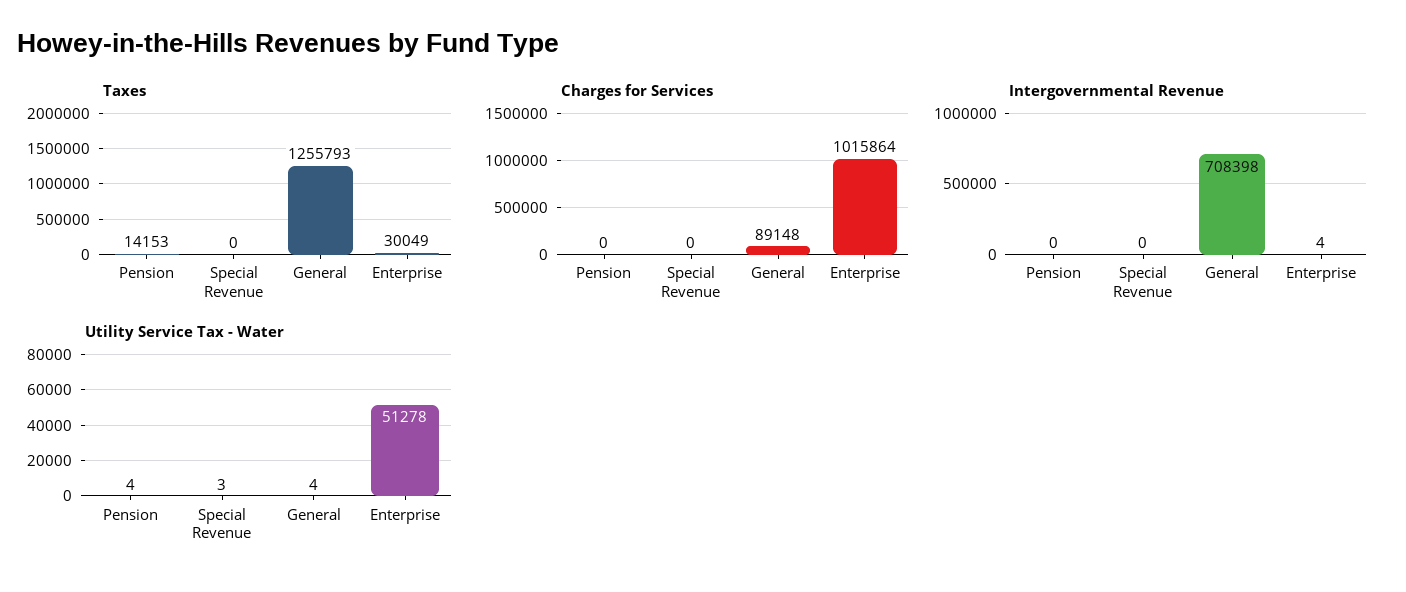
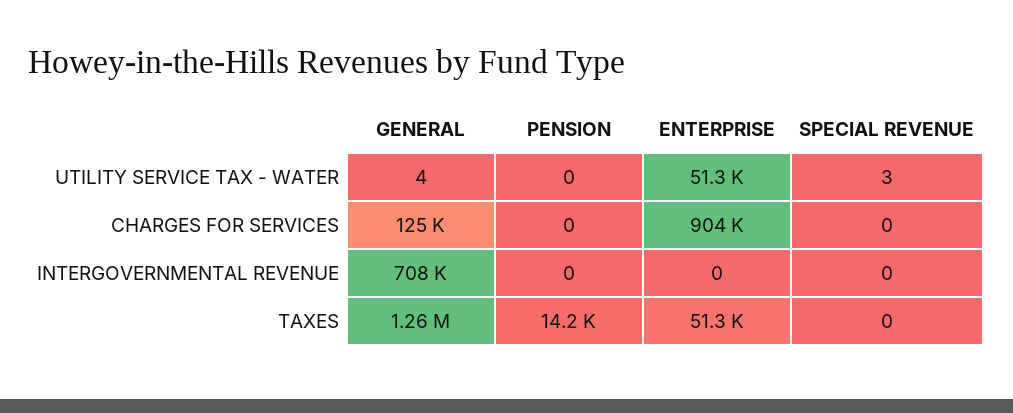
  {
    "Taxes": {
      "Pension": 14153,
      "Special Revenue": 0,
      "General": 1255793,
-     "Enterprise": 30049
+     "Enterprise": 51300
    },
    "Charges for Services": {
      "Pension": 0,
      "Special Revenue": 0,
-     "General": 89148,
+     "General": 125000,
-     "Enterprise": 1015864
+     "Enterprise": 904000
    },
    "Intergovernmental Revenue": {
      "Pension": 0,
      "Special Revenue": 0,
      "General": 708398,
-     "Enterprise": 4
+     "Enterprise": 0
    },
    "Utility Service Tax - Water": {
-     "Pension": 4,
+     "Pension": 0,
      "Special Revenue": 3,
      "General": 4,
      "Enterprise": 51278
    }
  }

